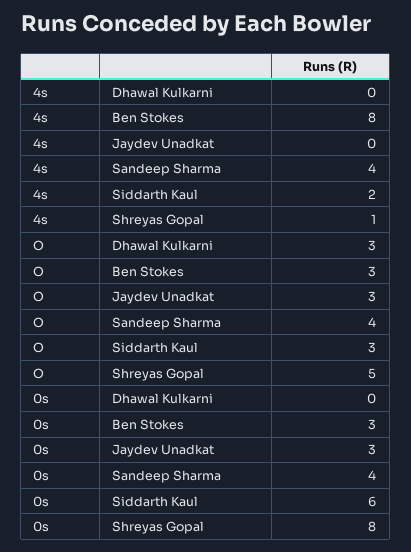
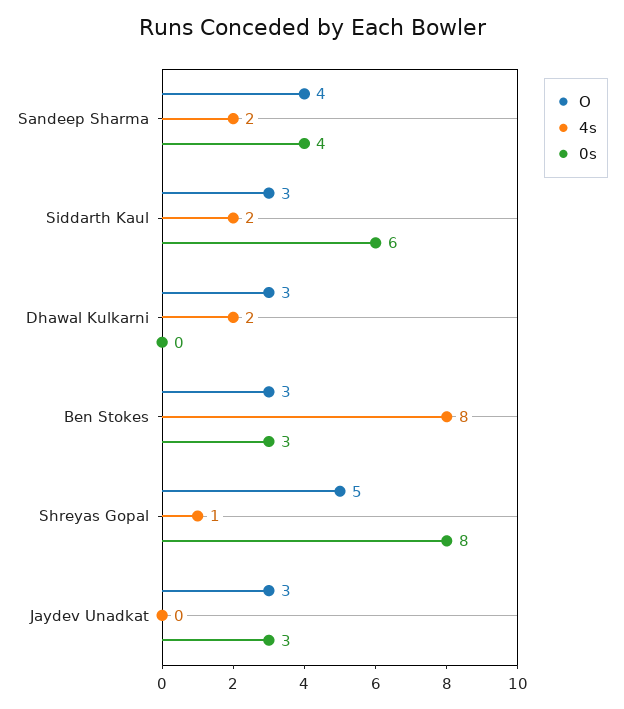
  {
    "4s": {
-     "Dhawal Kulkarni": 0,
+     "Dhawal Kulkarni": 2,
      "Ben Stokes": 8,
      "Jaydev Unadkat": 0,
-     "Sandeep Sharma": 4,
+     "Sandeep Sharma": 2,
      "Siddarth Kaul": 2,
      "Shreyas Gopal": 1
    },
    "O": {
      "Dhawal Kulkarni": 3,
      "Ben Stokes": 3,
      "Jaydev Unadkat": 3,
      "Sandeep Sharma": 4,
      "Siddarth Kaul": 3,
      "Shreyas Gopal": 5
    },
    "0s": {
      "Dhawal Kulkarni": 0,
      "Ben Stokes": 3,
      "Jaydev Unadkat": 3,
      "Sandeep Sharma": 4,
      "Siddarth Kaul": 6,
      "Shreyas Gopal": 8
    }
  }

